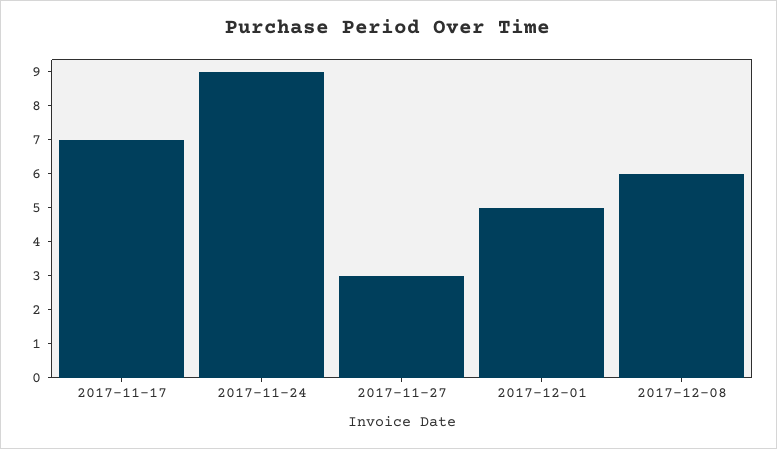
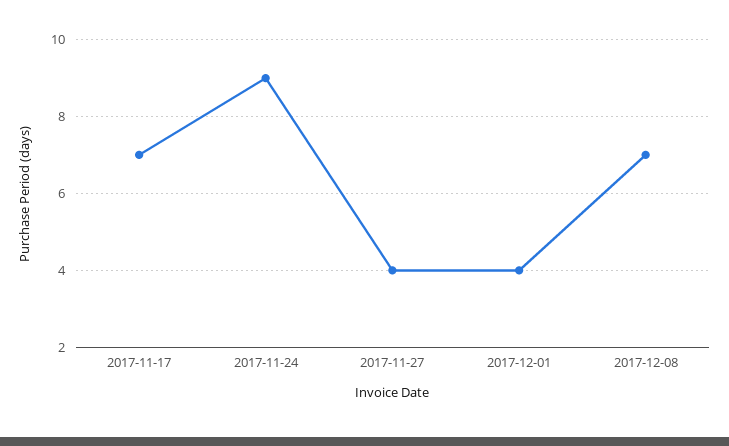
  {
    "2017-11-17": 7,
    "2017-11-24": 9,
-   "2017-11-27": 3,
+   "2017-11-27": 4,
-   "2017-12-01": 5,
+   "2017-12-01": 4,
-   "2017-12-08": 6
+   "2017-12-08": 7
  }

